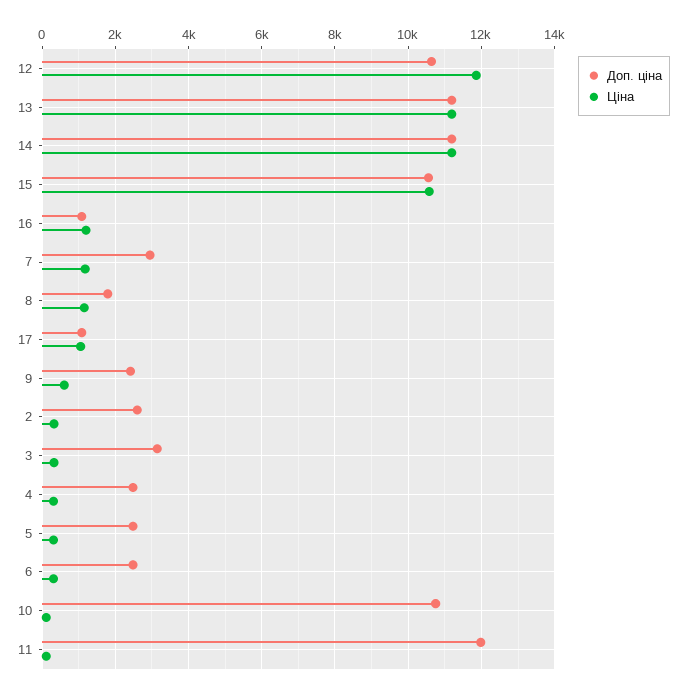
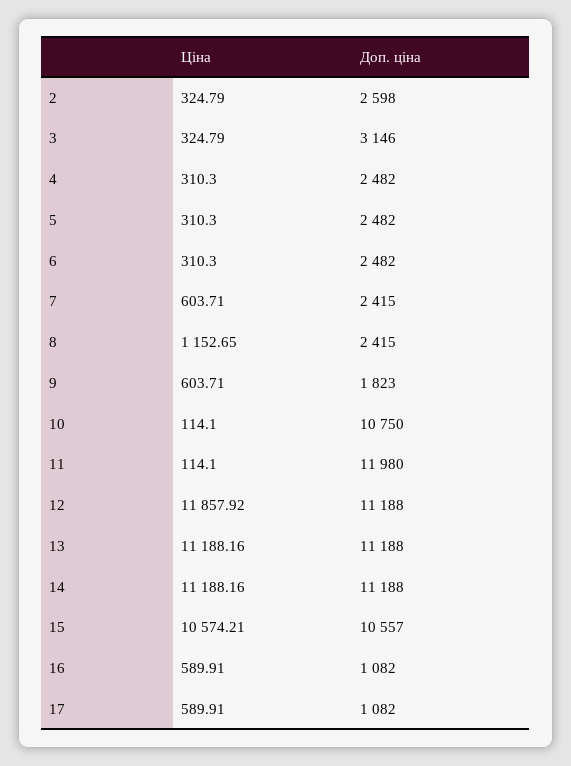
  {
    "Доп. ціна": {
-     "12": 10600,
+     "12": 11188,
      "13": 11188,
      "14": 11188,
      "15": 10557,
      "16": 1082,
-     "7": 3000,
+     "7": 2415,
-     "8": 1800,
+     "8": 2415,
      "17": 1082,
-     "9": 2400,
+     "9": 1823,
      "2": 2598,
      "3": 3146,
      "4": 2482,
      "5": 2482,
      "6": 2482,
      "10": 10750,
      "11": 11980
    },
    "Ціна": {
      "12": 11857.92,
      "13": 11188.16,
      "14": 11188.16,
      "15": 10574.21,
-     "16": 1200,
+     "16": 589.91,
-     "7": 1200,
+     "7": 603.71,
      "8": 1152.65,
-     "17": 1000,
+     "17": 589.91,
      "9": 603.71,
      "2": 324.79,
      "3": 324.79,
      "4": 310.3,
      "5": 310.3,
      "6": 310.3,
      "10": 114.1,
      "11": 114.1
    }
  }

